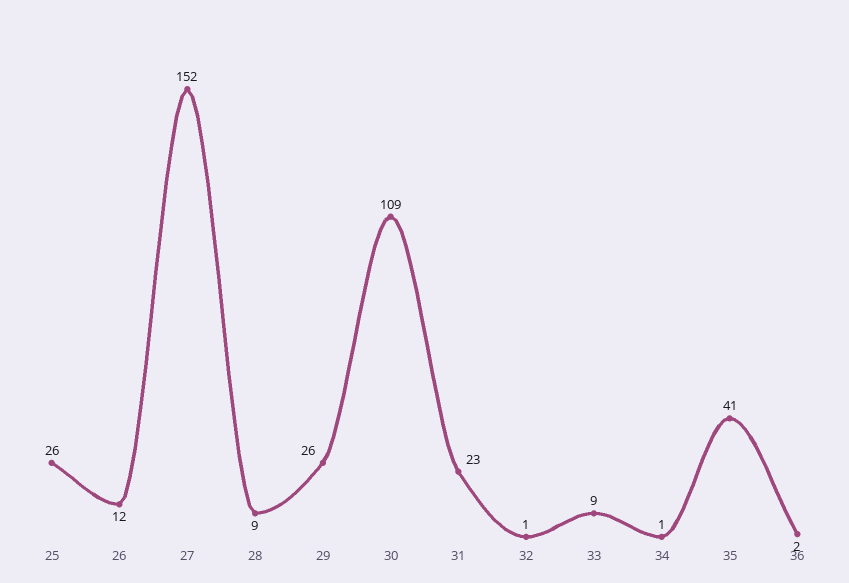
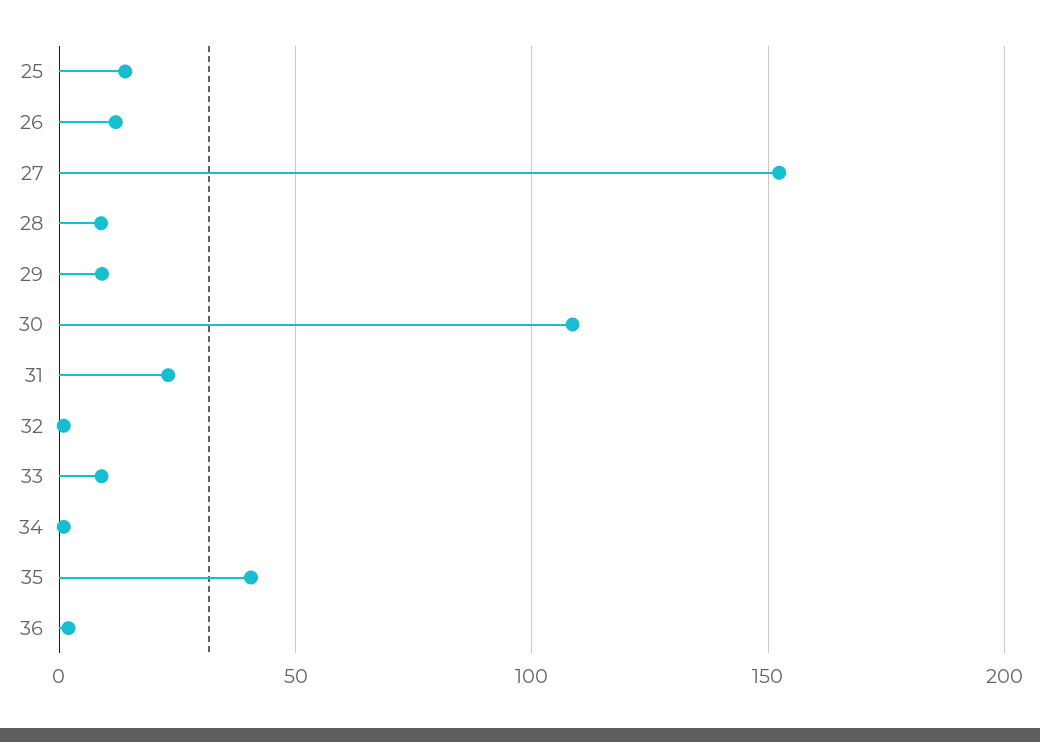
  {
-   "25": 26,
+   "25": 15,
    "26": 12,
    "27": 152,
    "28": 9,
-   "29": 26,
+   "29": 10,
    "30": 109,
    "31": 23,
    "32": 1,
    "33": 9,
    "34": 1,
    "35": 41,
    "36": 2
  }

